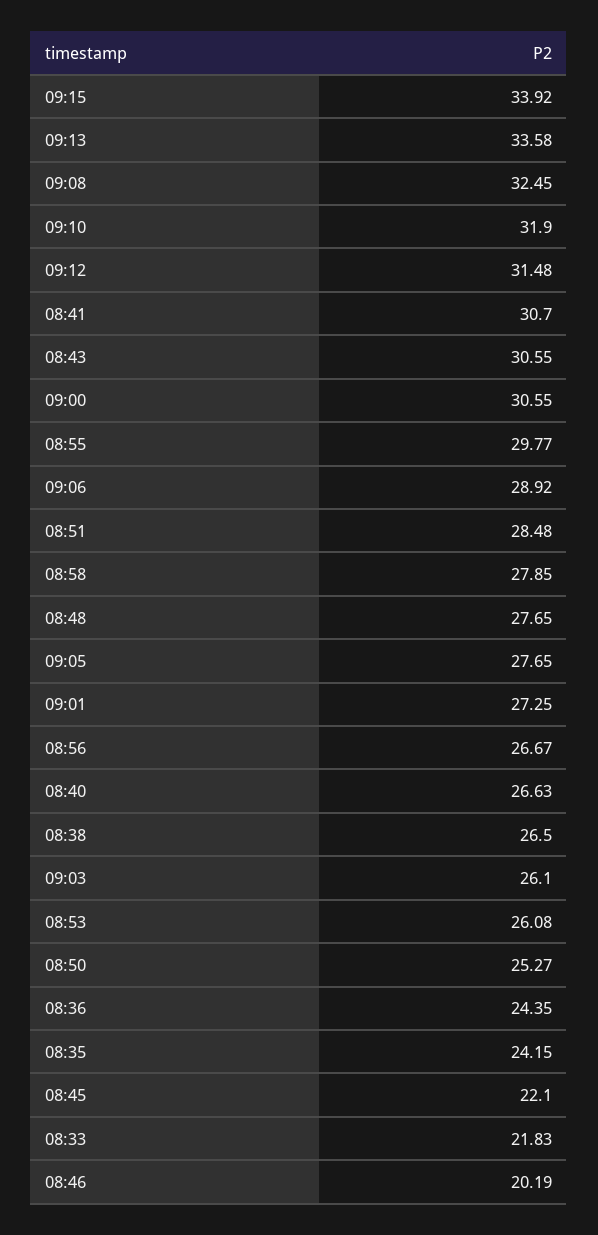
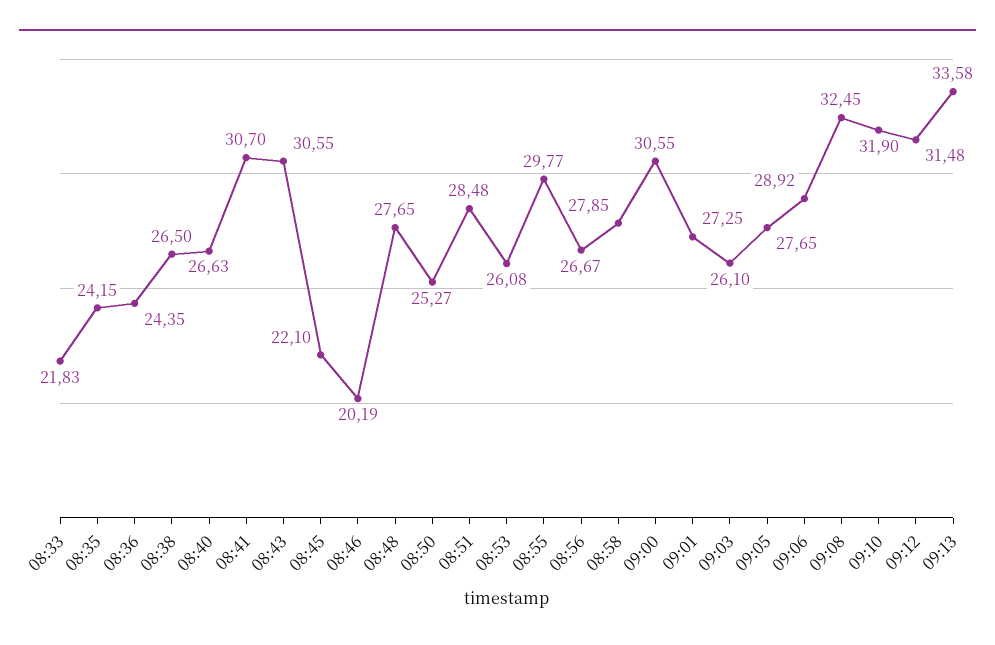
  {
-   "09:15": 33.92,
    "09:13": 33.58,
    "09:08": 32.45,
    "09:10": 31.9,
    "09:12": 31.48,
    "08:41": 30.7,
    "08:43": 30.55,
    "09:00": 30.55,
    "08:55": 29.77,
    "09:06": 28.92,
    "08:51": 28.48,
    "08:58": 27.85,
    "08:48": 27.65,
    "09:05": 27.65,
    "09:01": 27.25,
    "08:56": 26.67,
    "08:40": 26.63,
    "08:38": 26.5,
    "09:03": 26.1,
    "08:53": 26.08,
    "08:50": 25.27,
    "08:36": 24.35,
    "08:35": 24.15,
    "08:45": 22.1,
    "08:33": 21.83,
    "08:46": 20.19
  }

